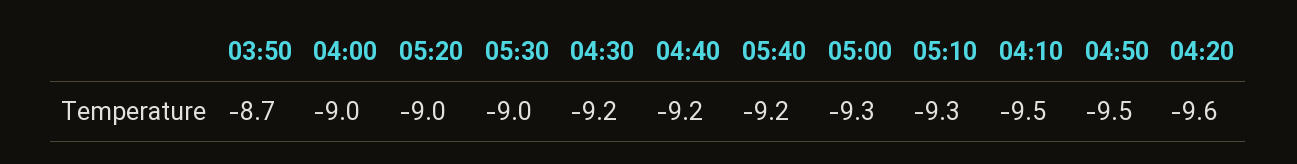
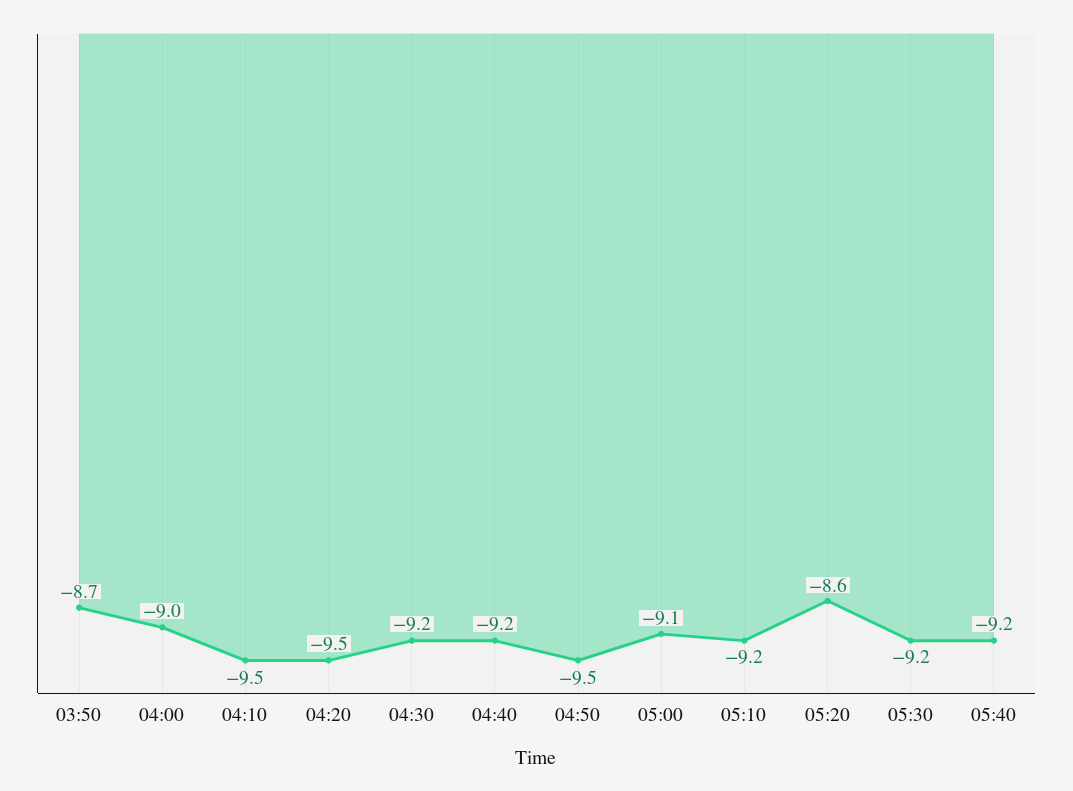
  {
    "03:50": -8.7,
    "04:00": -9,
-   "05:20": -9,
+   "05:20": -8.6,
-   "05:30": -9,
+   "05:30": -9.2,
    "04:30": -9.2,
    "04:40": -9.2,
    "05:40": -9.2,
-   "05:00": -9.3,
+   "05:00": -9.1,
-   "05:10": -9.3,
+   "05:10": -9.2,
    "04:10": -9.5,
    "04:50": -9.5,
-   "04:20": -9.6
+   "04:20": -9.5
  }

